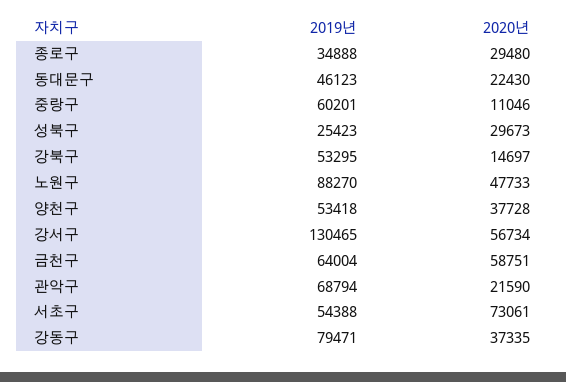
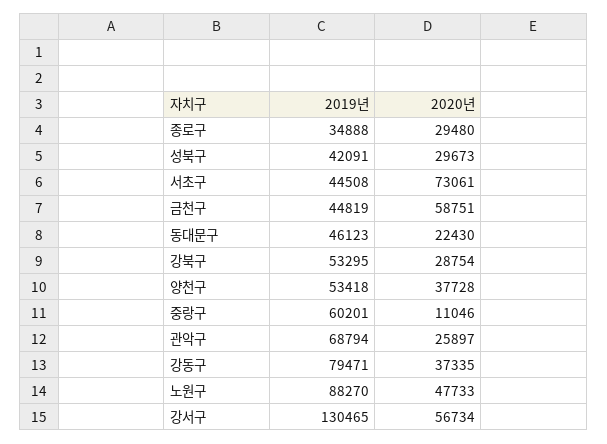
  {
    "2019년": {
      "종로구": 34888,
      "동대문구": 46123,
      "중랑구": 60201,
-     "성북구": 25423,
+     "성북구": 42091,
      "강북구": 53295,
      "노원구": 88270,
      "양천구": 53418,
      "강서구": 130465,
-     "금천구": 64004,
+     "금천구": 44819,
      "관악구": 68794,
-     "서초구": 54388,
+     "서초구": 44508,
      "강동구": 79471
    },
    "2020년": {
      "종로구": 29480,
      "동대문구": 22430,
      "중랑구": 11046,
      "성북구": 29673,
-     "강북구": 14697,
+     "강북구": 28754,
      "노원구": 47733,
      "양천구": 37728,
      "강서구": 56734,
      "금천구": 58751,
-     "관악구": 21590,
+     "관악구": 25897,
      "서초구": 73061,
      "강동구": 37335
    }
  }

